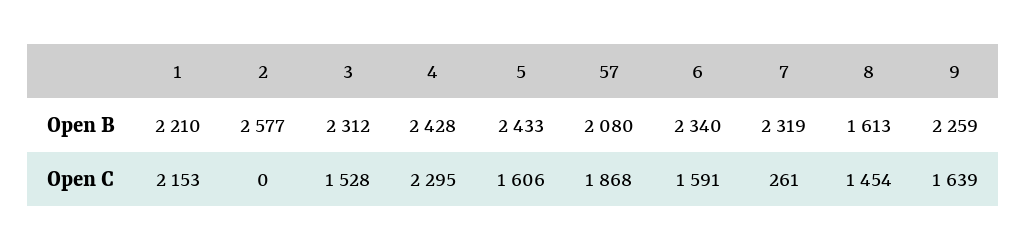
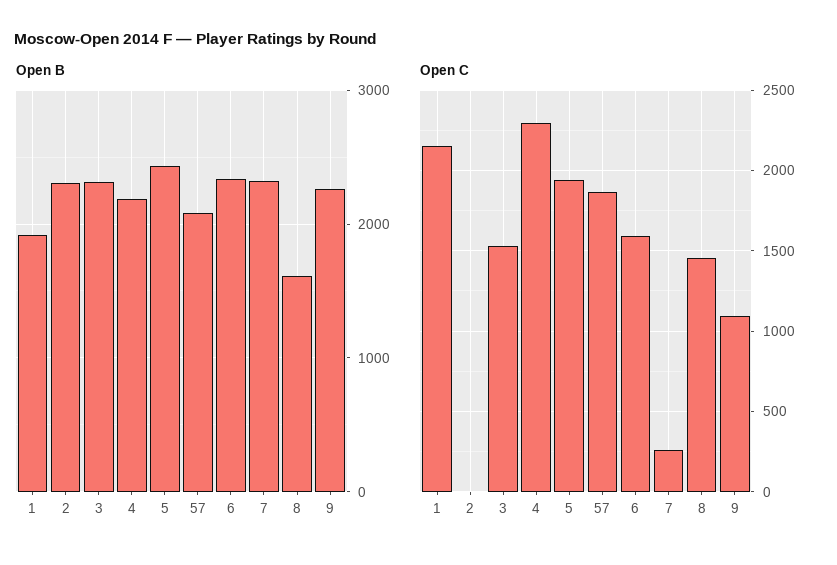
  {
    "Open B": {
-     "1": 2210,
+     "1": 1900,
-     "2": 2577,
+     "2": 2300,
      "3": 2312,
-     "4": 2428,
+     "4": 2200,
      "5": 2433,
      "57": 2080,
      "6": 2340,
      "7": 2319,
      "8": 1613,
      "9": 2259
    },
    "Open C": {
      "1": 2153,
      "2": 0,
      "3": 1528,
      "4": 2295,
-     "5": 1606,
+     "5": 1950,
      "57": 1868,
      "6": 1591,
      "7": 261,
      "8": 1454,
-     "9": 1639
+     "9": 1100
    }
  }

